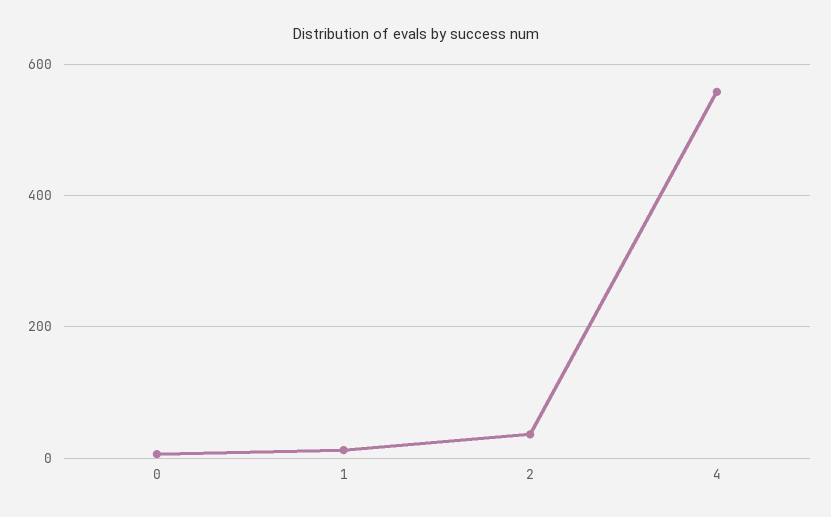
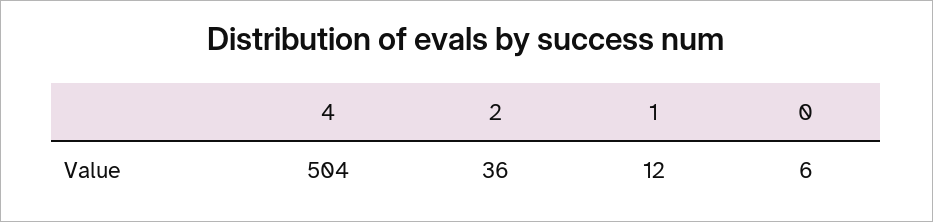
  {
    "0": 6,
    "1": 12,
    "2": 36,
-   "4": 560
+   "4": 504
  }

